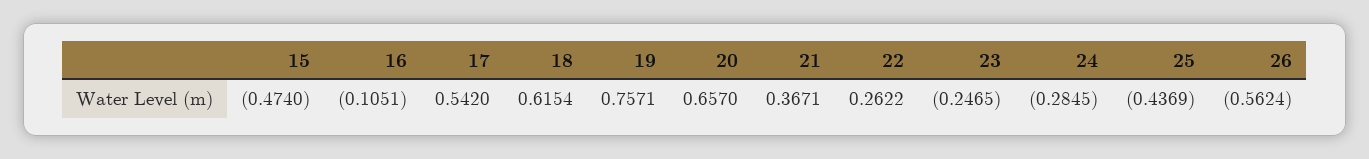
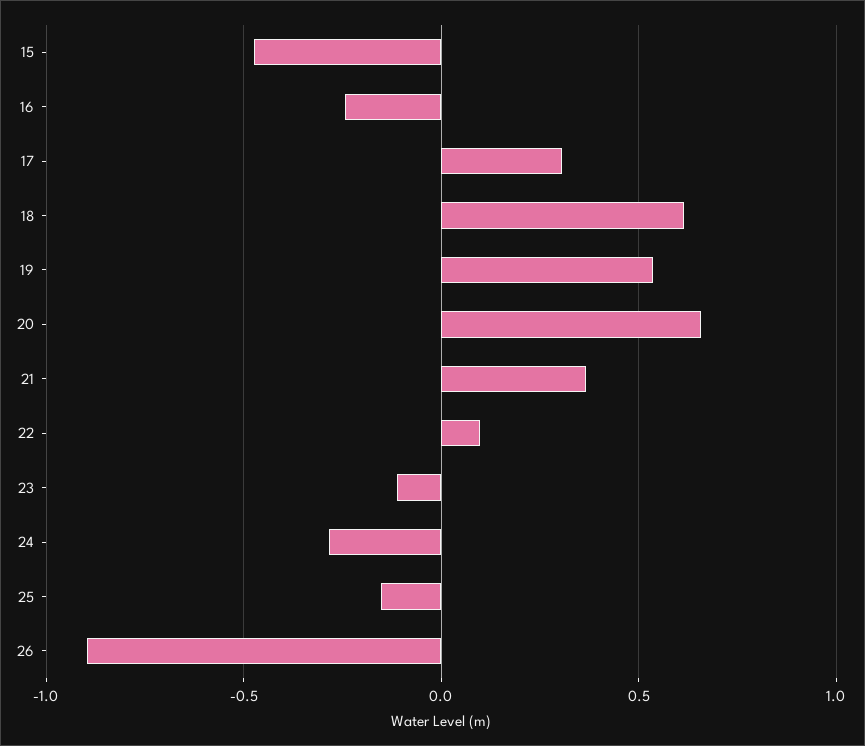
  {
    "15": -0.474,
-   "16": -0.1051,
+   "16": -0.25,
-   "17": 0.542,
+   "17": 0.3,
    "18": 0.6154,
-   "19": 0.7571,
+   "19": 0.55,
    "20": 0.657,
    "21": 0.3671,
-   "22": 0.2622,
+   "22": 0.1,
-   "23": -0.2465,
+   "23": -0.1,
    "24": -0.2845,
-   "25": -0.4369,
+   "25": -0.15,
-   "26": -0.5624
+   "26": -0.9
  }

